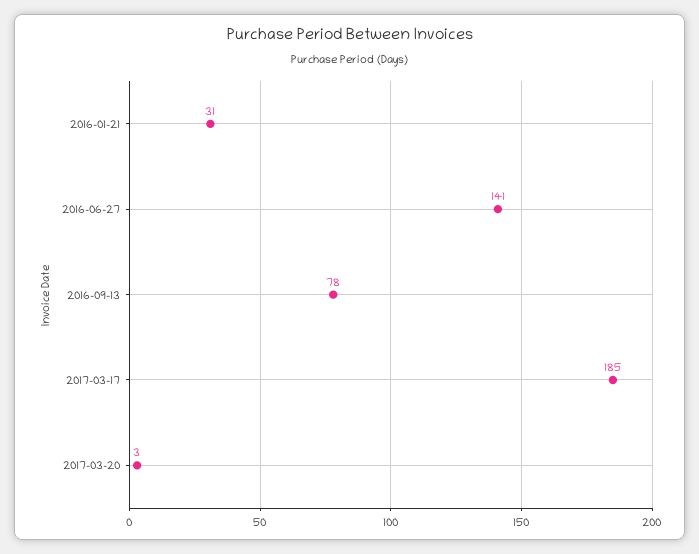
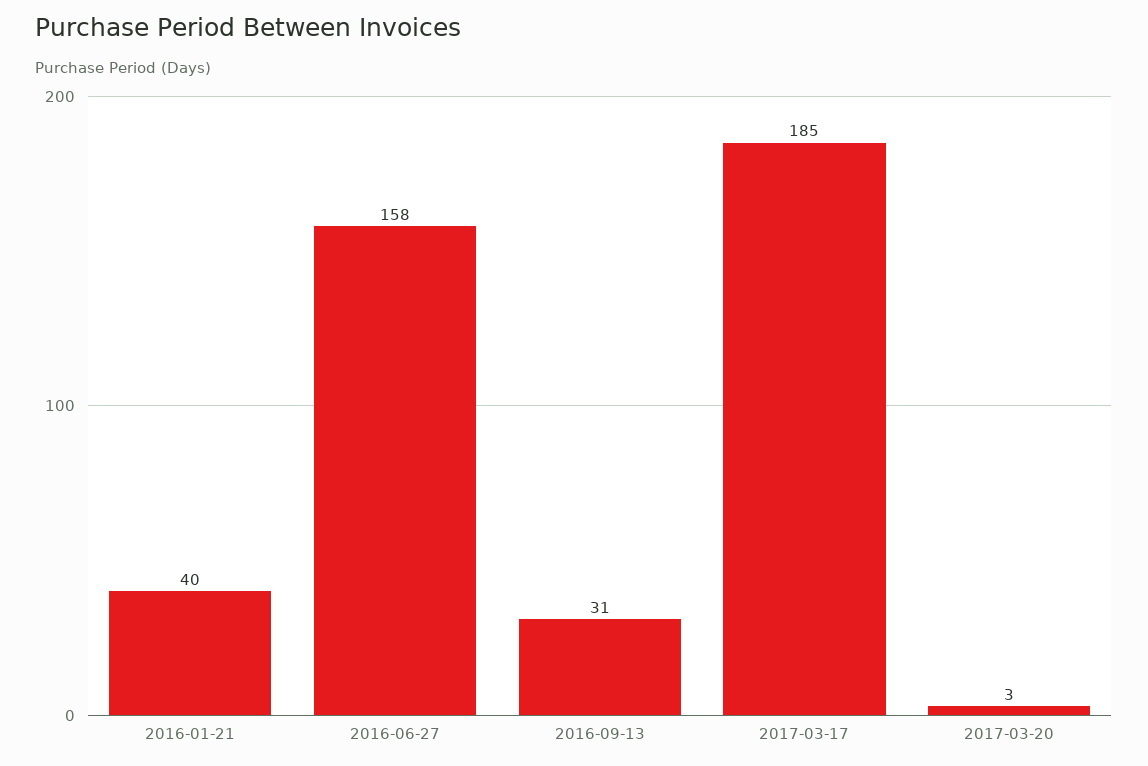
  {
-   "2016-01-21": 31,
+   "2016-01-21": 40,
-   "2016-06-27": 141,
+   "2016-06-27": 158,
-   "2016-09-13": 78,
+   "2016-09-13": 31,
    "2017-03-17": 185,
    "2017-03-20": 3
  }

